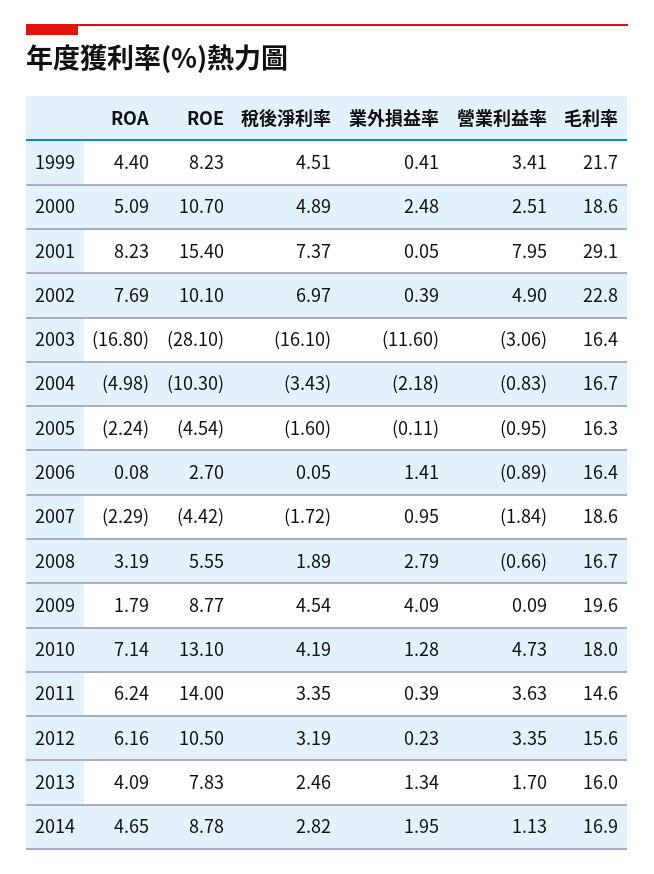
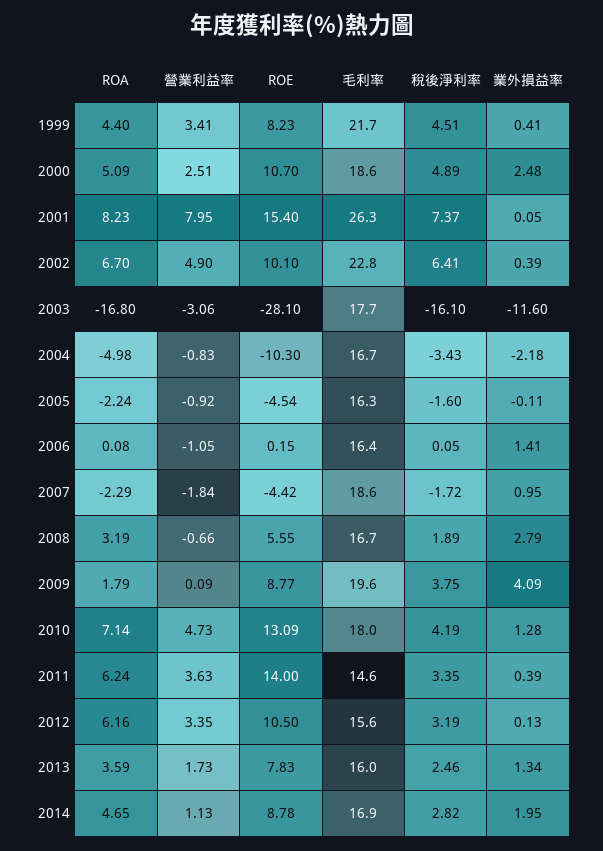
  {
    "ROA": {
      "1999": 4.4,
      "2000": 5.09,
      "2001": 8.23,
-     "2002": 7.69,
+     "2002": 6.7,
      "2003": -16.8,
      "2004": -4.98,
      "2005": -2.24,
      "2006": 0.08,
      "2007": -2.29,
      "2008": 3.19,
      "2009": 1.79,
      "2010": 7.14,
      "2011": 6.24,
      "2012": 6.16,
-     "2013": 4.09,
+     "2013": 3.59,
      "2014": 4.65
    },
    "ROE": {
      "1999": 8.23,
      "2000": 10.7,
      "2001": 15.4,
      "2002": 10.1,
      "2003": -28.1,
      "2004": -10.3,
      "2005": -4.54,
-     "2006": 2.7,
+     "2006": 0.15,
      "2007": -4.42,
      "2008": 5.55,
      "2009": 8.77,
-     "2010": 13.1,
+     "2010": 13.09,
      "2011": 14,
      "2012": 10.5,
      "2013": 7.83,
      "2014": 8.78
    },
    "稅後淨利率": {
      "1999": 4.51,
      "2000": 4.89,
      "2001": 7.37,
-     "2002": 6.97,
+     "2002": 6.41,
      "2003": -16.1,
      "2004": -3.43,
      "2005": -1.6,
      "2006": 0.05,
      "2007": -1.72,
      "2008": 1.89,
-     "2009": 4.54,
+     "2009": 3.75,
      "2010": 4.19,
      "2011": 3.35,
      "2012": 3.19,
      "2013": 2.46,
      "2014": 2.82
    },
    "業外損益率": {
      "1999": 0.41,
      "2000": 2.48,
      "2001": 0.05,
      "2002": 0.39,
      "2003": -11.6,
      "2004": -2.18,
      "2005": -0.11,
      "2006": 1.41,
      "2007": 0.95,
      "2008": 2.79,
      "2009": 4.09,
      "2010": 1.28,
      "2011": 0.39,
-     "2012": 0.23,
+     "2012": 0.13,
      "2013": 1.34,
      "2014": 1.95
    },
    "營業利益率": {
      "1999": 3.41,
      "2000": 2.51,
      "2001": 7.95,
      "2002": 4.9,
      "2003": -3.06,
      "2004": -0.83,
-     "2005": -0.95,
+     "2005": -0.92,
-     "2006": -0.89,
+     "2006": -1.05,
      "2007": -1.84,
      "2008": -0.66,
      "2009": 0.09,
      "2010": 4.73,
      "2011": 3.63,
      "2012": 3.35,
-     "2013": 1.7,
+     "2013": 1.73,
      "2014": 1.13
    },
    "毛利率": {
      "1999": 21.7,
      "2000": 18.6,
-     "2001": 29.1,
+     "2001": 26.3,
      "2002": 22.8,
-     "2003": 16.4,
+     "2003": 17.7,
      "2004": 16.7,
      "2005": 16.3,
      "2006": 16.4,
      "2007": 18.6,
      "2008": 16.7,
      "2009": 19.6,
      "2010": 18,
      "2011": 14.6,
      "2012": 15.6,
      "2013": 16,
      "2014": 16.9
    }
  }

